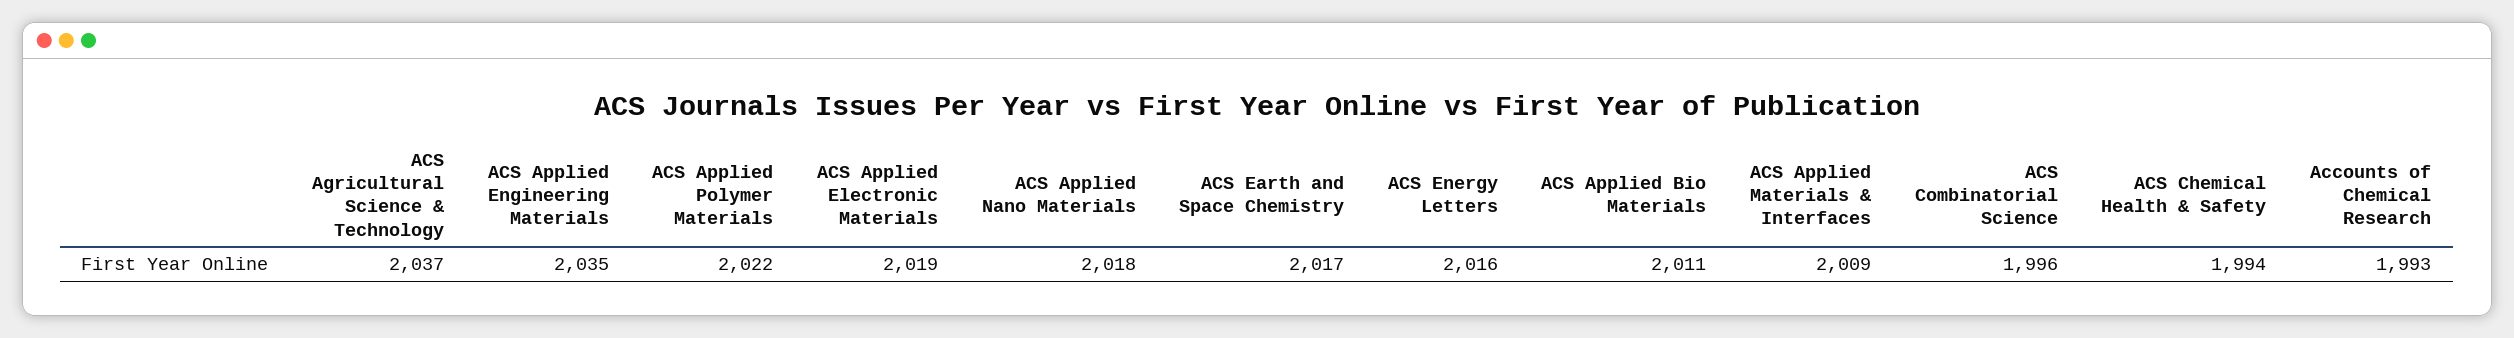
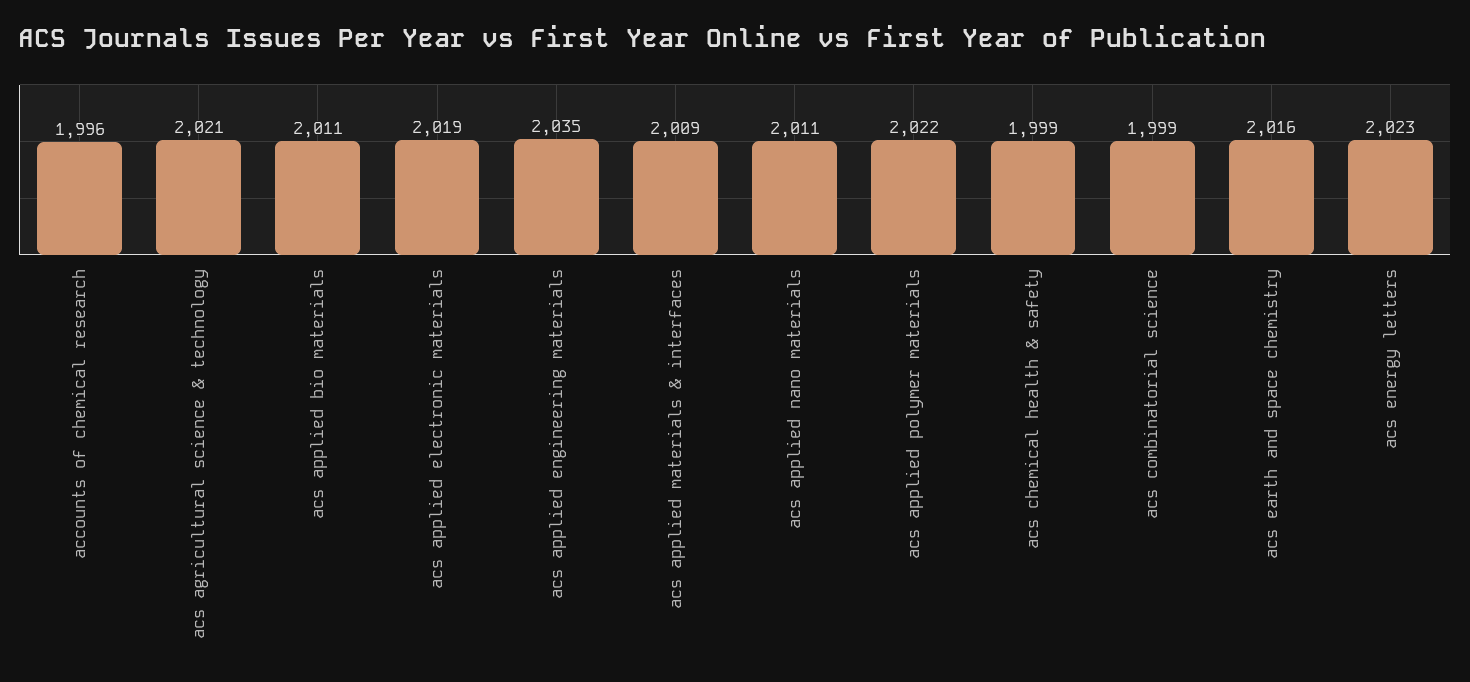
  {
-   "ACS Agricultural Science & Technology": 2037,
+   "ACS Agricultural Science & Technology": 2021,
    "ACS Applied Engineering Materials": 2035,
    "ACS Applied Polymer Materials": 2022,
    "ACS Applied Electronic Materials": 2019,
-   "ACS Applied Nano Materials": 2018,
+   "ACS Applied Nano Materials": 2011,
-   "ACS Earth and Space Chemistry": 2017,
+   "ACS Earth and Space Chemistry": 2016,
-   "ACS Energy Letters": 2016,
+   "ACS Energy Letters": 2023,
    "ACS Applied Bio Materials": 2011,
    "ACS Applied Materials & Interfaces": 2009,
-   "ACS Combinatorial Science": 1996,
+   "ACS Combinatorial Science": 1999,
-   "ACS Chemical Health & Safety": 1994,
+   "ACS Chemical Health & Safety": 1999,
-   "Accounts of Chemical Research": 1993
+   "Accounts of Chemical Research": 1996
  }

